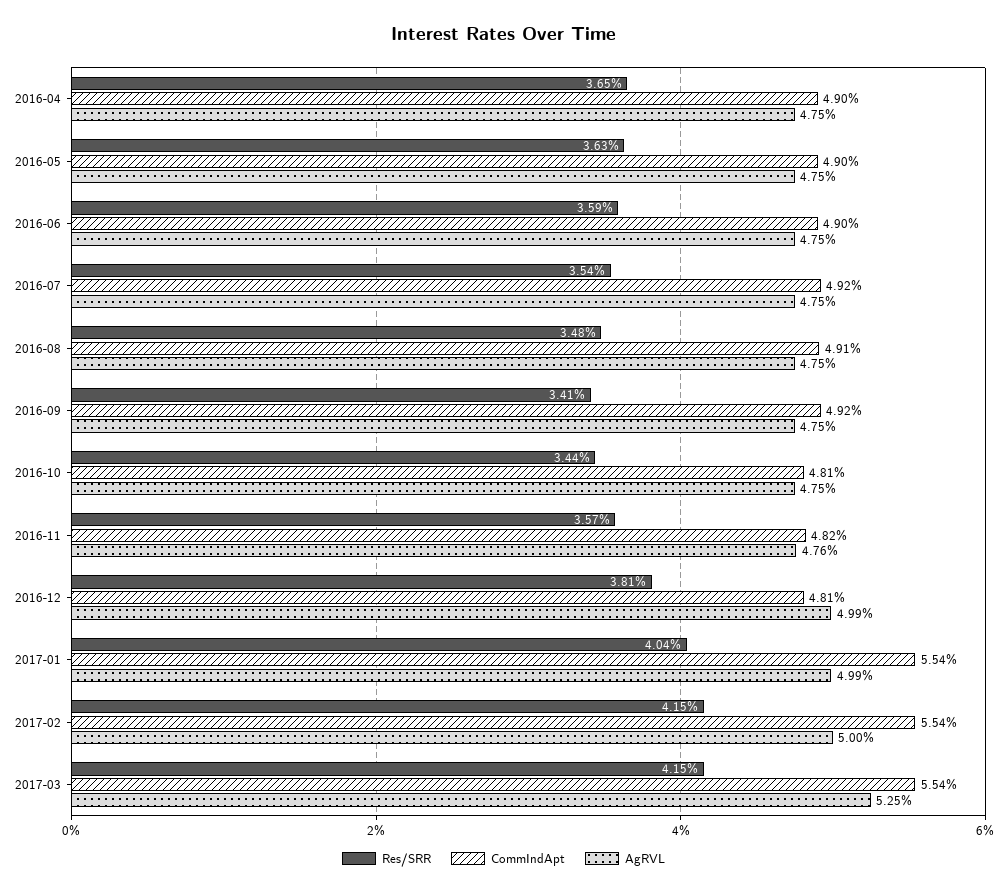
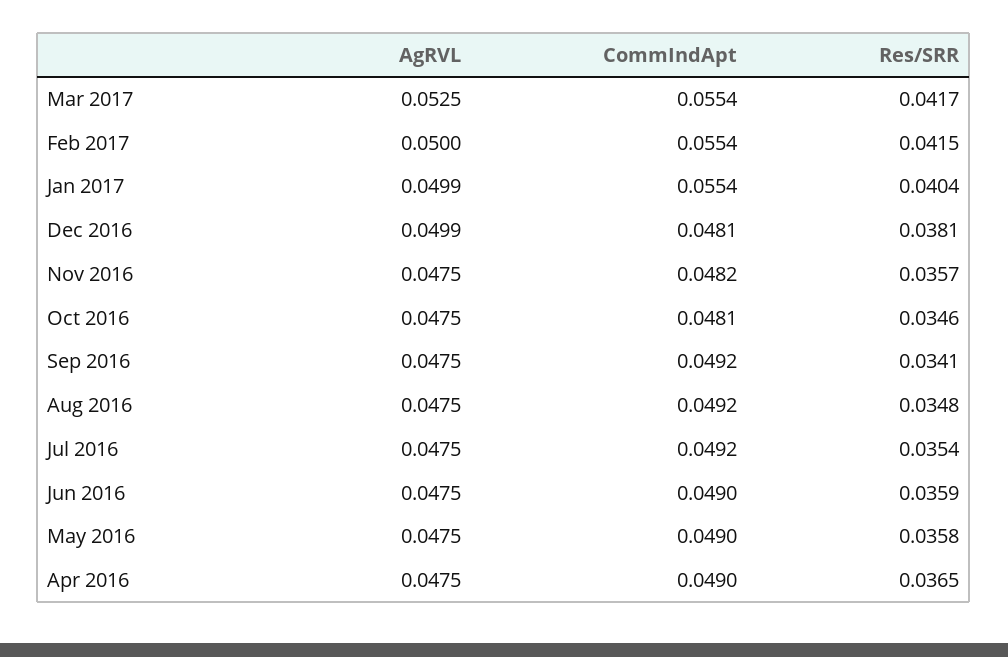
  {
    "Res/SRR": {
      "2016-04": 0.0365,
-     "2016-05": 0.0363,
+     "2016-05": 0.0358,
      "2016-06": 0.0359,
      "2016-07": 0.0354,
      "2016-08": 0.0348,
      "2016-09": 0.0341,
-     "2016-10": 0.0344,
+     "2016-10": 0.0346,
      "2016-11": 0.0357,
      "2016-12": 0.0381,
      "2017-01": 0.0404,
      "2017-02": 0.0415,
-     "2017-03": 0.0415
+     "2017-03": 0.0417
    },
    "CommIndApt": {
      "2016-04": 0.049,
      "2016-05": 0.049,
      "2016-06": 0.049,
      "2016-07": 0.0492,
-     "2016-08": 0.0491,
+     "2016-08": 0.0492,
      "2016-09": 0.0492,
      "2016-10": 0.0481,
      "2016-11": 0.0482,
      "2016-12": 0.0481,
      "2017-01": 0.0554,
      "2017-02": 0.0554,
      "2017-03": 0.0554
    },
    "AgRVL": {
      "2016-04": 0.0475,
      "2016-05": 0.0475,
      "2016-06": 0.0475,
      "2016-07": 0.0475,
      "2016-08": 0.0475,
      "2016-09": 0.0475,
      "2016-10": 0.0475,
-     "2016-11": 0.0476,
+     "2016-11": 0.0475,
      "2016-12": 0.0499,
      "2017-01": 0.0499,
      "2017-02": 0.05,
      "2017-03": 0.0525
    }
  }

